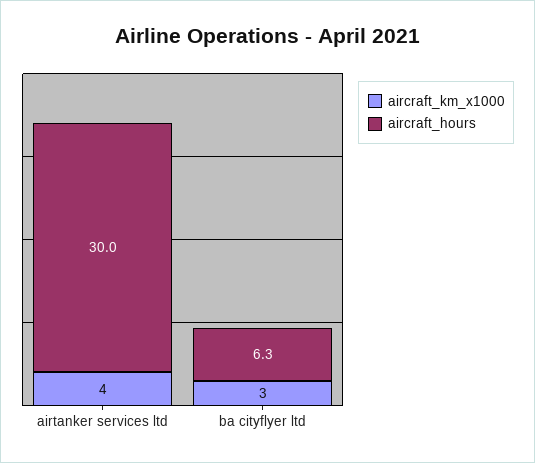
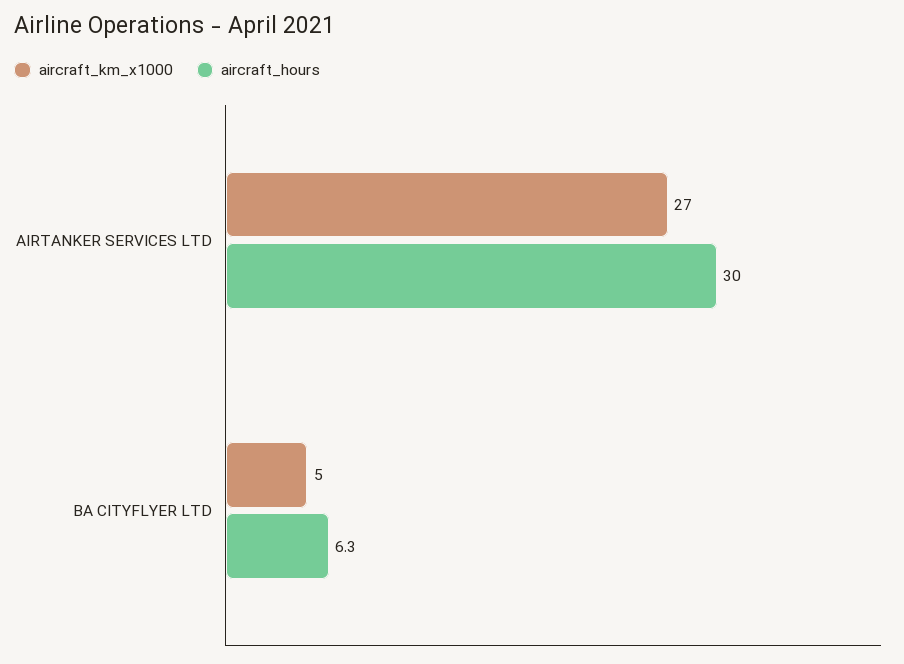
  {
    "aircraft_km_x1000": {
-     "airtanker services ltd": 4,
+     "airtanker services ltd": 27,
-     "ba cityflyer ltd": 3
+     "ba cityflyer ltd": 5
    },
    "aircraft_hours": {
      "airtanker services ltd": 30,
      "ba cityflyer ltd": 6.3
    }
  }

